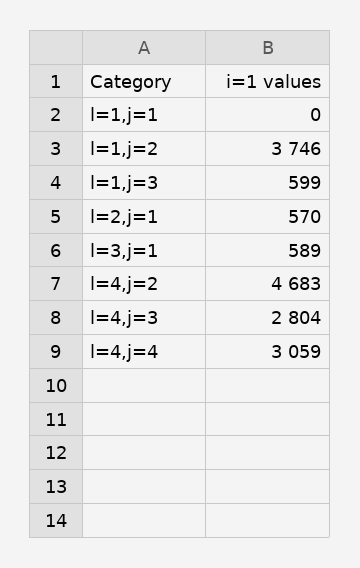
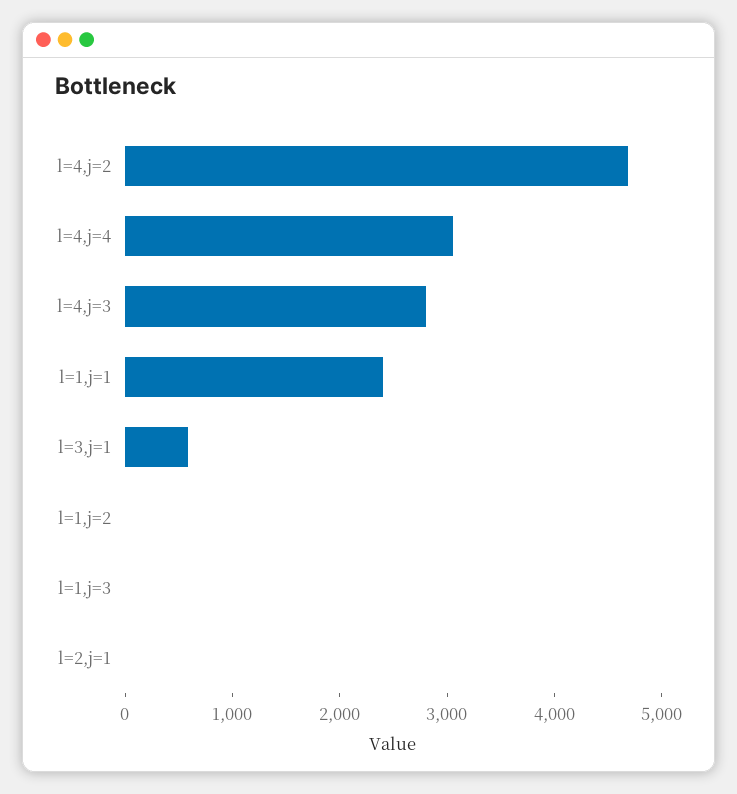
  {
-   "l=1,j=1": 0,
+   "l=1,j=1": 2400,
-   "l=1,j=2": 3746,
+   "l=1,j=2": 0,
-   "l=1,j=3": 599,
+   "l=1,j=3": 0,
-   "l=2,j=1": 570,
+   "l=2,j=1": 0,
    "l=3,j=1": 589,
    "l=4,j=2": 4683,
    "l=4,j=3": 2804,
    "l=4,j=4": 3059
  }

